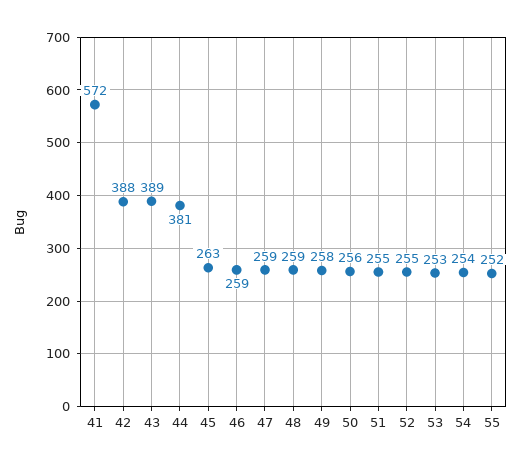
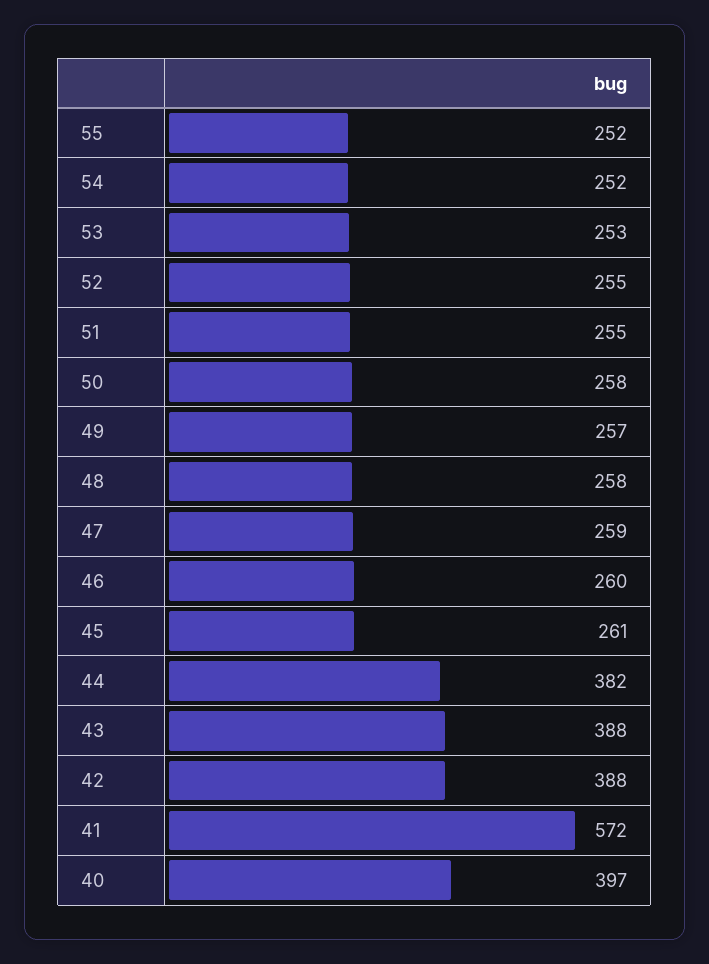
  {
    "41": 572,
    "42": 388,
-   "43": 389,
+   "43": 388,
-   "44": 381,
+   "44": 382,
-   "45": 263,
+   "45": 261,
-   "46": 259,
+   "46": 260,
    "47": 259,
-   "48": 259,
+   "48": 258,
-   "49": 258,
+   "49": 257,
-   "50": 256,
+   "50": 258,
    "51": 255,
    "52": 255,
    "53": 253,
-   "54": 254,
+   "54": 252,
-   "55": 252
+   "55": 252,
+   "40": 397
  }

